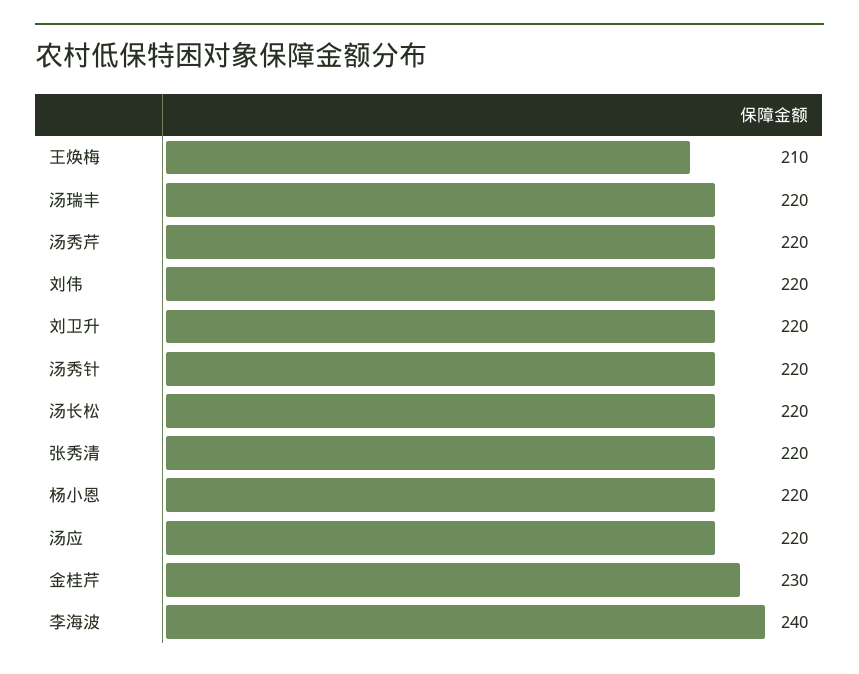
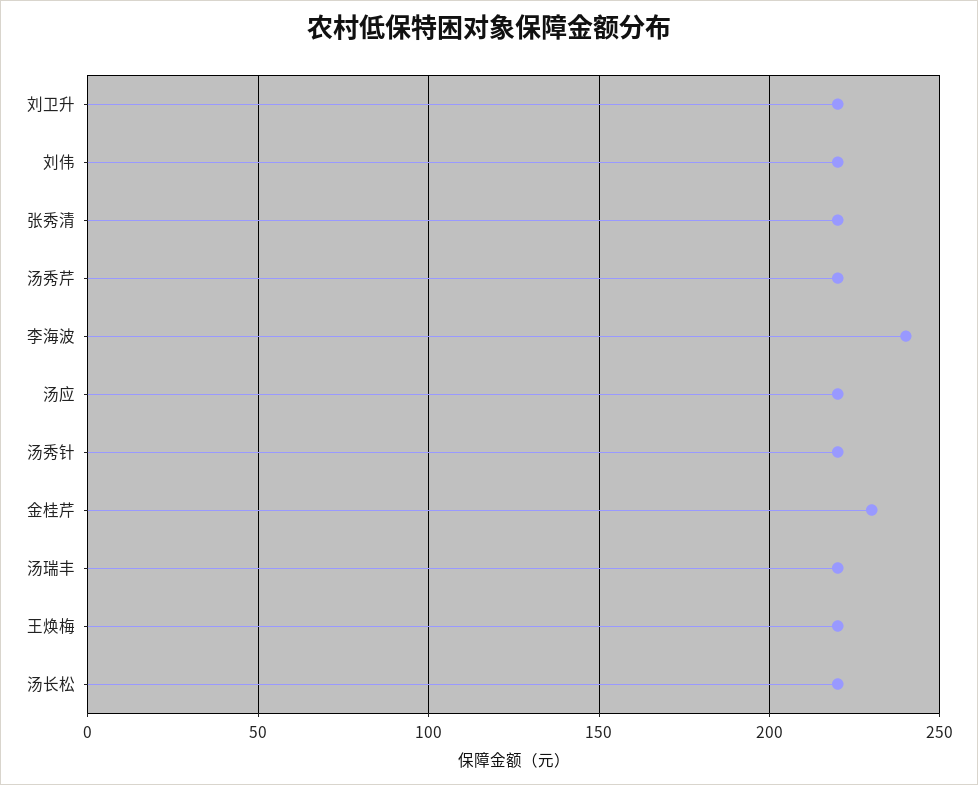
  {
-   "王焕梅": 210,
+   "王焕梅": 220,
    "汤瑞丰": 220,
    "汤秀芹": 220,
    "刘伟": 220,
    "刘卫升": 220,
    "汤秀针": 220,
    "汤长松": 220,
    "张秀清": 220,
-   "杨小恩": 220,
    "汤应": 220,
    "金桂芹": 230,
    "李海波": 240
  }

